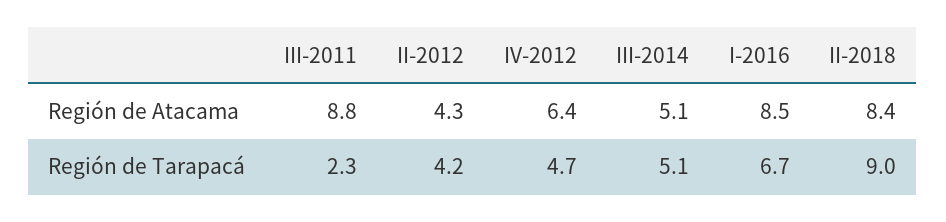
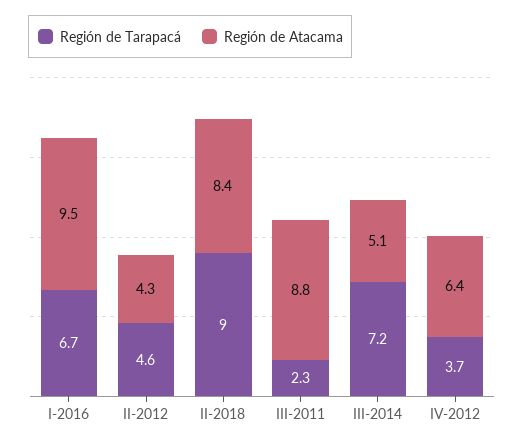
  {
    "Región de Atacama": {
      "III-2011": 8.8,
      "II-2012": 4.3,
      "IV-2012": 6.4,
      "III-2014": 5.1,
-     "I-2016": 8.5,
+     "I-2016": 9.5,
      "II-2018": 8.4
    },
    "Región de Tarapacá": {
      "III-2011": 2.3,
-     "II-2012": 4.2,
+     "II-2012": 4.6,
-     "IV-2012": 4.7,
+     "IV-2012": 3.7,
-     "III-2014": 5.1,
+     "III-2014": 7.2,
      "I-2016": 6.7,
      "II-2018": 9
    }
  }

